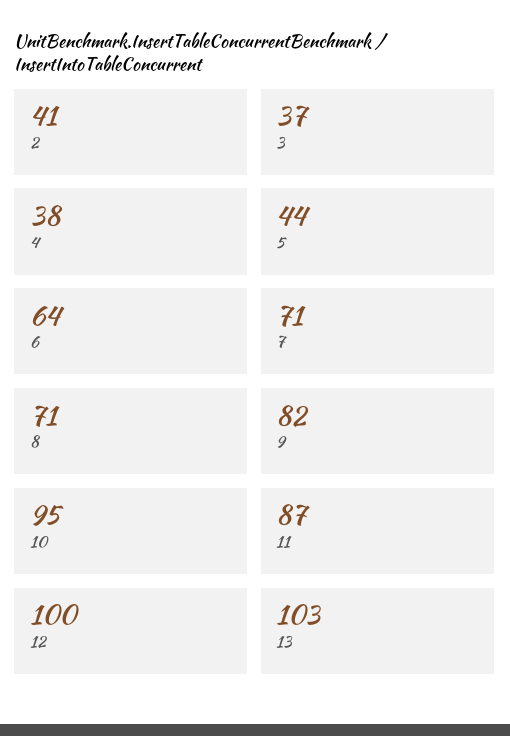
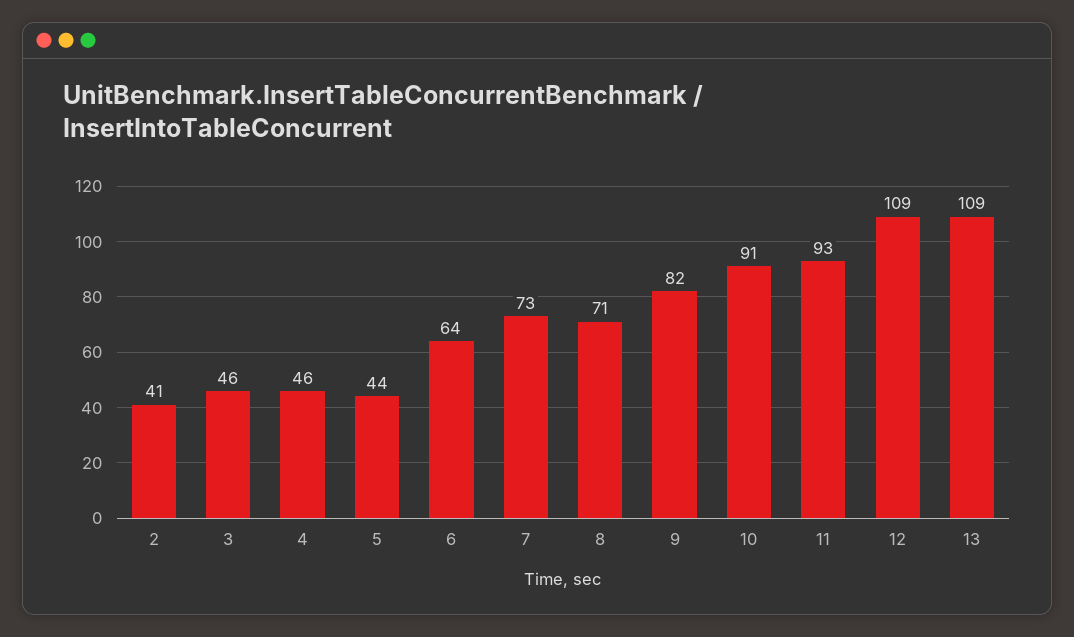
  {
    "2": 41,
-   "3": 37,
+   "3": 46,
-   "4": 38,
+   "4": 46,
    "5": 44,
    "6": 64,
-   "7": 71,
+   "7": 73,
    "8": 71,
    "9": 82,
-   "10": 95,
+   "10": 91,
-   "11": 87,
+   "11": 93,
-   "12": 100,
+   "12": 109,
-   "13": 103
+   "13": 109
  }

